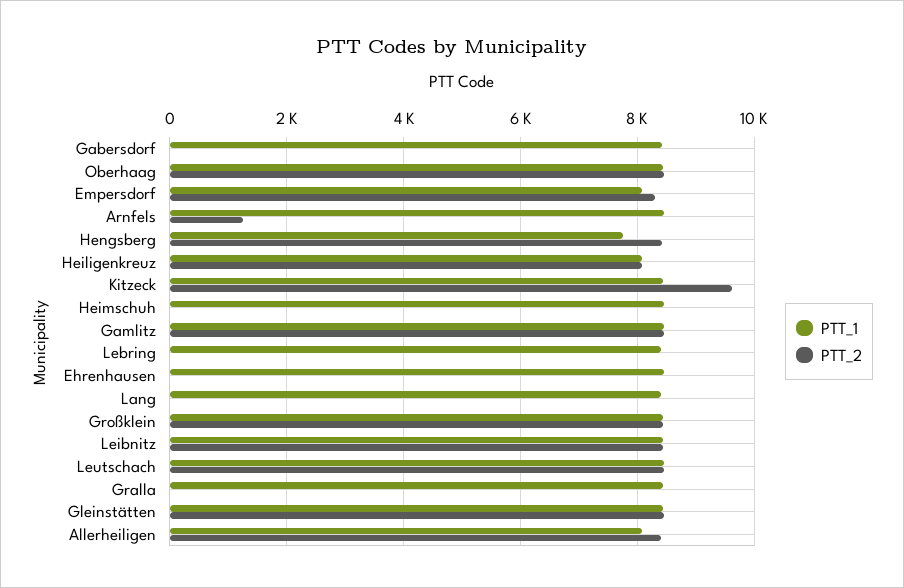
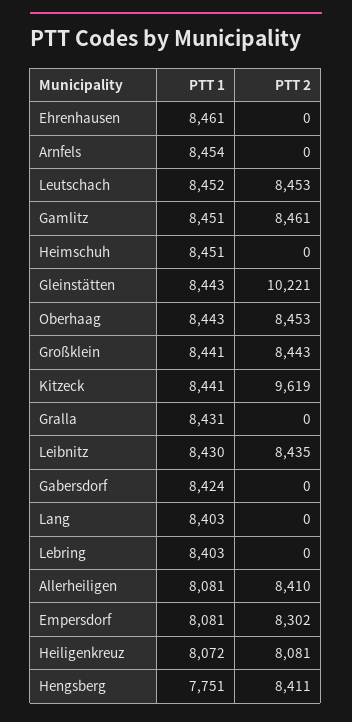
  {
    "PTT_1": {
      "Gabersdorf": 8424,
      "Oberhaag": 8443,
      "Empersdorf": 8081,
      "Arnfels": 8454,
      "Hengsberg": 7751,
      "Heiligenkreuz": 8072,
      "Kitzeck": 8441,
      "Heimschuh": 8451,
      "Gamlitz": 8451,
      "Lebring": 8403,
      "Ehrenhausen": 8461,
      "Lang": 8403,
      "Großklein": 8441,
      "Leibnitz": 8430,
      "Leutschach": 8452,
      "Gralla": 8431,
      "Gleinstätten": 8443,
      "Allerheiligen": 8081
    },
    "PTT_2": {
      "Gabersdorf": 0,
      "Oberhaag": 8453,
      "Empersdorf": 8302,
-     "Arnfels": 1200,
+     "Arnfels": 0,
      "Hengsberg": 8411,
      "Heiligenkreuz": 8081,
      "Kitzeck": 9619,
      "Heimschuh": 0,
      "Gamlitz": 8461,
      "Lebring": 0,
      "Ehrenhausen": 0,
      "Lang": 0,
      "Großklein": 8443,
      "Leibnitz": 8435,
      "Leutschach": 8453,
      "Gralla": 0,
-     "Gleinstätten": 8400,
+     "Gleinstätten": 10221,
      "Allerheiligen": 8410
    }
  }

